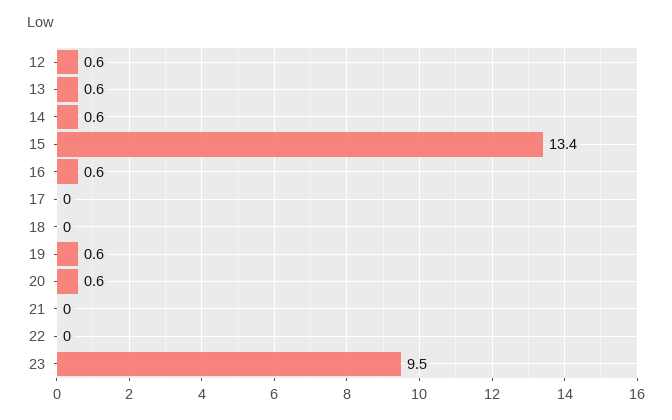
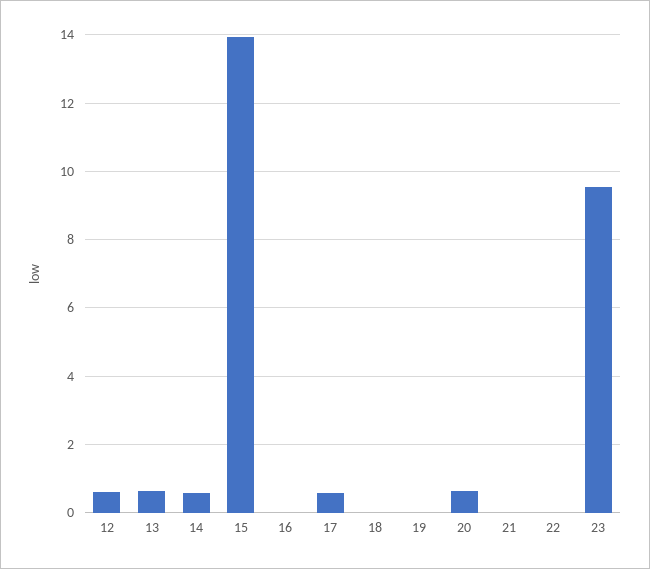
  {
    "12": 0.6,
    "13": 0.6,
    "14": 0.6,
-   "15": 13.4,
+   "15": 14,
-   "16": 0.6,
+   "16": 0,
-   "17": 0,
+   "17": 0.6,
    "18": 0,
-   "19": 0.6,
+   "19": 0,
    "20": 0.6,
    "21": 0,
    "22": 0,
    "23": 9.5
  }

